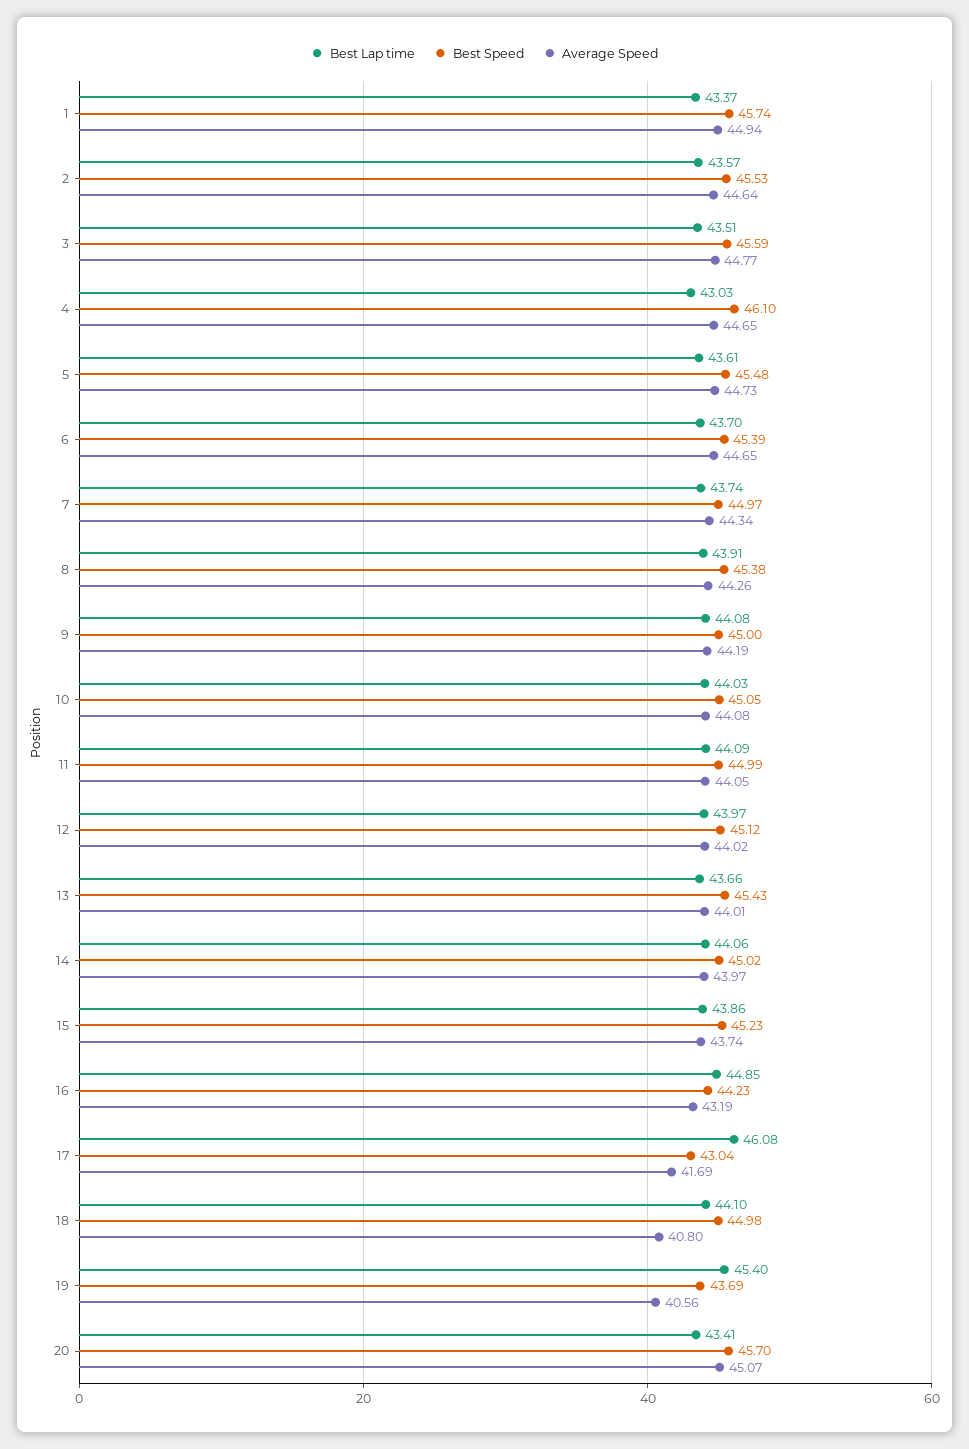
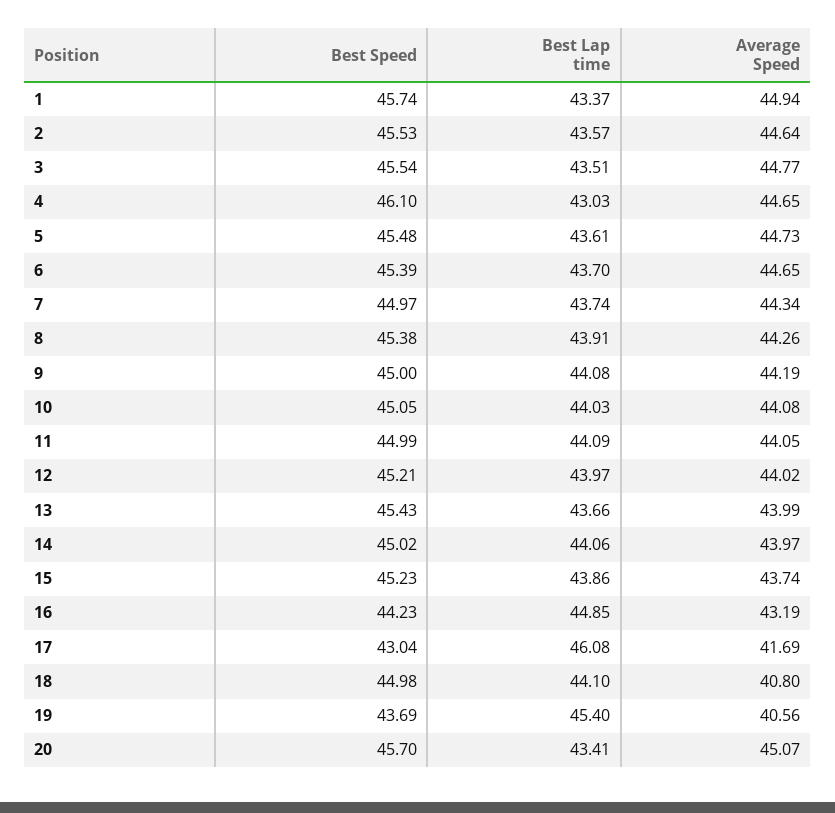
  {
    "Best Lap time": {
      "1": 43.37,
      "2": 43.57,
      "3": 43.51,
      "4": 43.03,
      "5": 43.61,
      "6": 43.7,
      "7": 43.74,
      "8": 43.91,
      "9": 44.08,
      "10": 44.03,
      "11": 44.09,
      "12": 43.97,
      "13": 43.66,
      "14": 44.06,
      "15": 43.86,
      "16": 44.85,
      "17": 46.08,
      "18": 44.1,
      "19": 45.4,
      "20": 43.41
    },
    "Best Speed": {
      "1": 45.74,
      "2": 45.53,
-     "3": 45.59,
+     "3": 45.54,
      "4": 46.1,
      "5": 45.48,
      "6": 45.39,
      "7": 44.97,
      "8": 45.38,
      "9": 45,
      "10": 45.05,
      "11": 44.99,
-     "12": 45.12,
+     "12": 45.21,
      "13": 45.43,
      "14": 45.02,
      "15": 45.23,
      "16": 44.23,
      "17": 43.04,
      "18": 44.98,
      "19": 43.69,
      "20": 45.7
    },
    "Average Speed": {
      "1": 44.94,
      "2": 44.64,
      "3": 44.77,
      "4": 44.65,
      "5": 44.73,
      "6": 44.65,
      "7": 44.34,
      "8": 44.26,
      "9": 44.19,
      "10": 44.08,
      "11": 44.05,
      "12": 44.02,
-     "13": 44.01,
+     "13": 43.99,
      "14": 43.97,
      "15": 43.74,
      "16": 43.19,
      "17": 41.69,
      "18": 40.8,
      "19": 40.56,
      "20": 45.07
    }
  }

